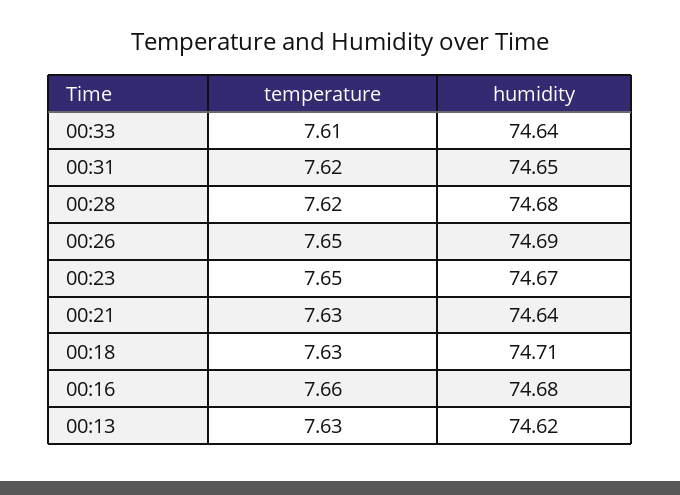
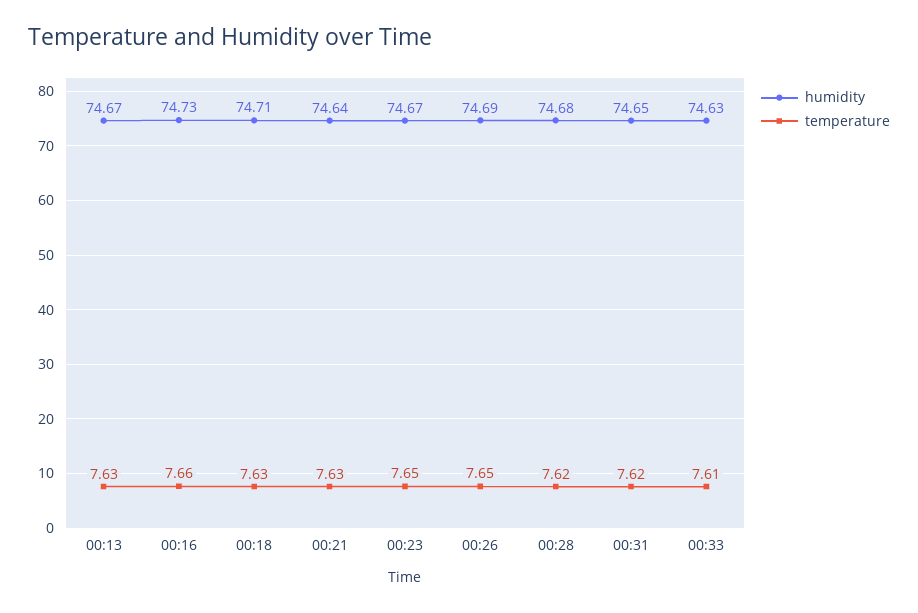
  {
    "temperature": {
      "00:33": 7.61,
      "00:31": 7.62,
      "00:28": 7.62,
      "00:26": 7.65,
      "00:23": 7.65,
      "00:21": 7.63,
      "00:18": 7.63,
      "00:16": 7.66,
      "00:13": 7.63
    },
    "humidity": {
-     "00:33": 74.64,
+     "00:33": 74.63,
      "00:31": 74.65,
      "00:28": 74.68,
      "00:26": 74.69,
      "00:23": 74.67,
      "00:21": 74.64,
      "00:18": 74.71,
-     "00:16": 74.68,
+     "00:16": 74.73,
-     "00:13": 74.62
+     "00:13": 74.67
    }
  }

